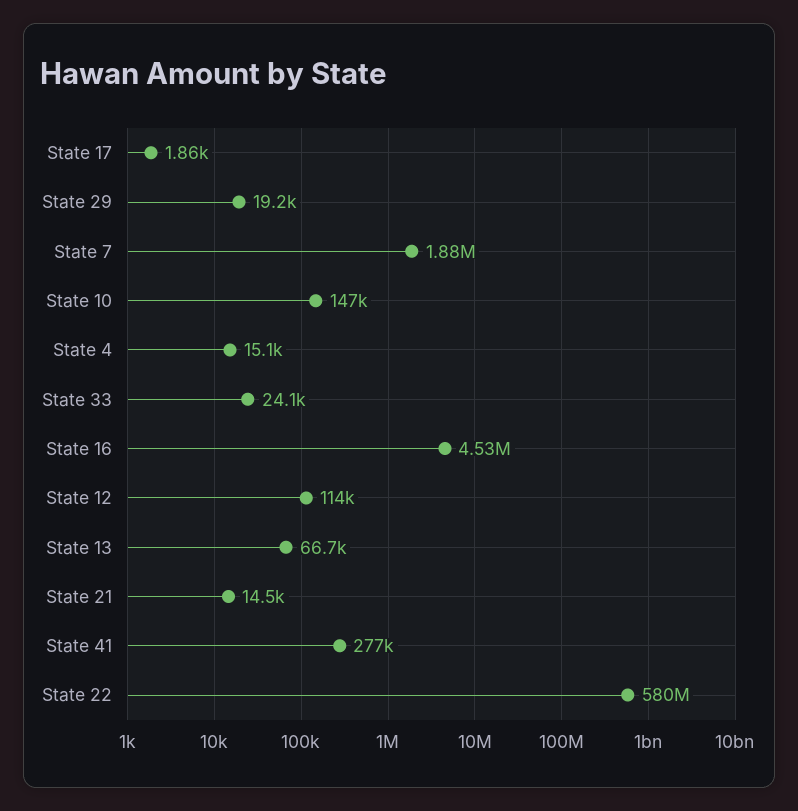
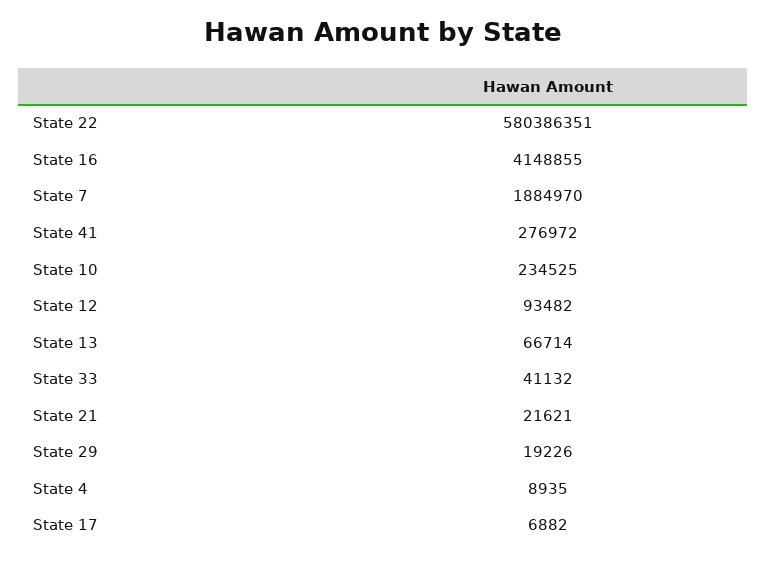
  {
-   "State 17": 1860,
+   "State 17": 6882,
    "State 29": 19226,
    "State 7": 1884970,
-   "State 10": 147000,
+   "State 10": 234525,
-   "State 4": 15100,
+   "State 4": 8935,
-   "State 33": 24100,
+   "State 33": 41132,
-   "State 16": 4530000,
+   "State 16": 4148855,
-   "State 12": 114000,
+   "State 12": 93482,
    "State 13": 66714,
-   "State 21": 14500,
+   "State 21": 21621,
    "State 41": 276972,
    "State 22": 580386351
  }

